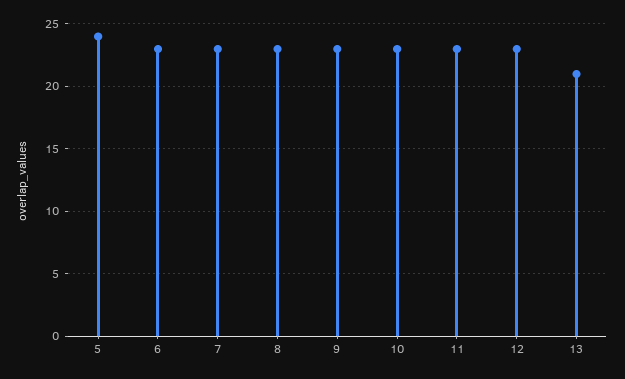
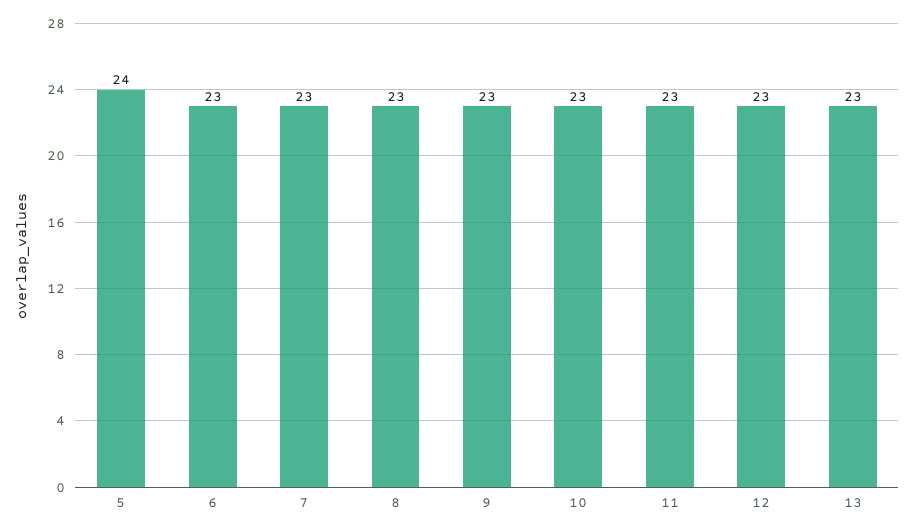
  {
    "5": 24,
    "6": 23,
    "7": 23,
    "8": 23,
    "9": 23,
    "10": 23,
    "11": 23,
    "12": 23,
-   "13": 21
+   "13": 23
  }

